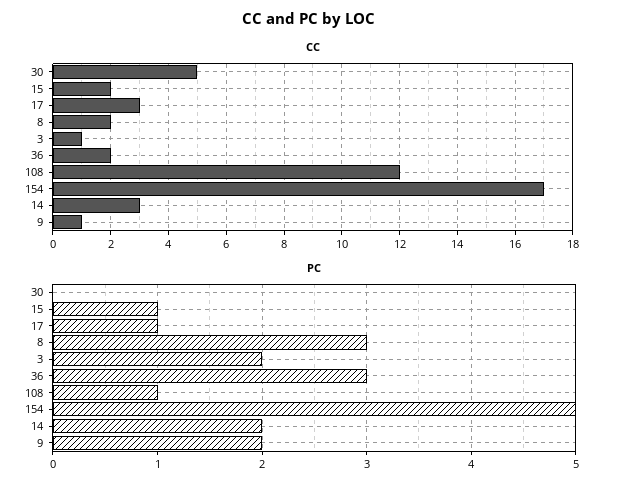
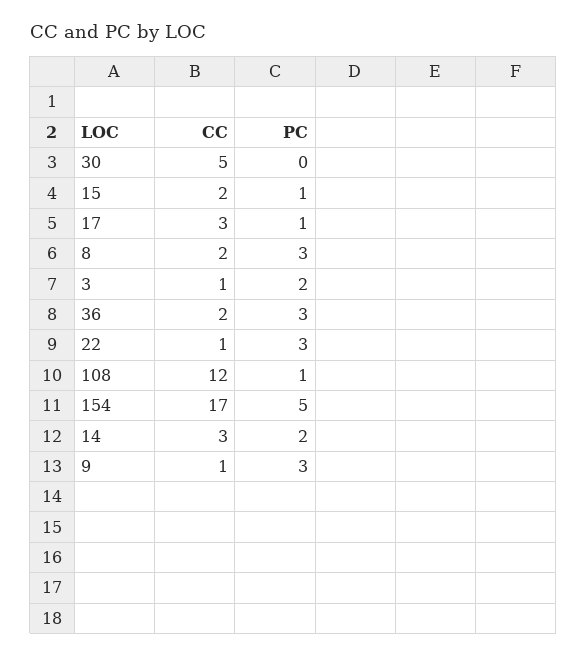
  {
    "CC": {
      "30": 5,
      "15": 2,
      "17": 3,
      "8": 2,
      "3": 1,
      "36": 2,
      "108": 12,
      "154": 17,
      "14": 3,
-     "9": 1
+     "9": 1,
+     "22": 1
    },
    "PC": {
      "30": 0,
      "15": 1,
      "17": 1,
      "8": 3,
      "3": 2,
      "36": 3,
      "108": 1,
      "154": 5,
      "14": 2,
-     "9": 2
+     "9": 3,
+     "22": 3
    }
  }

